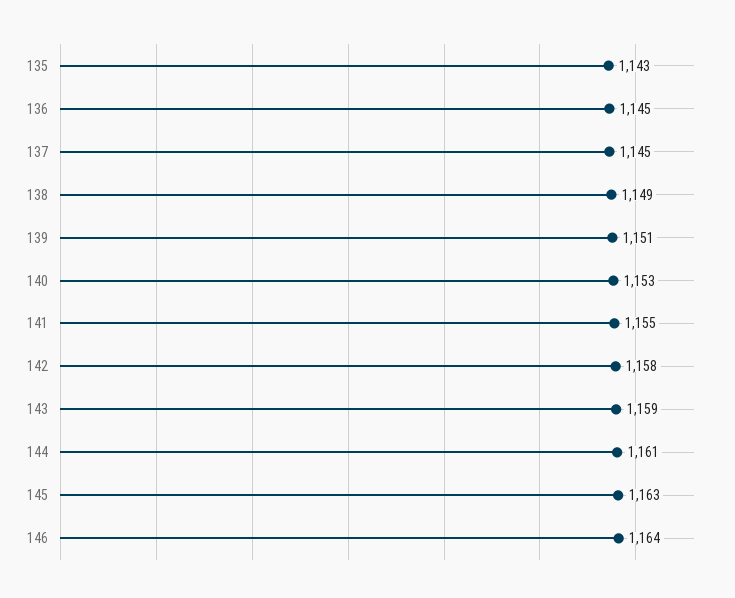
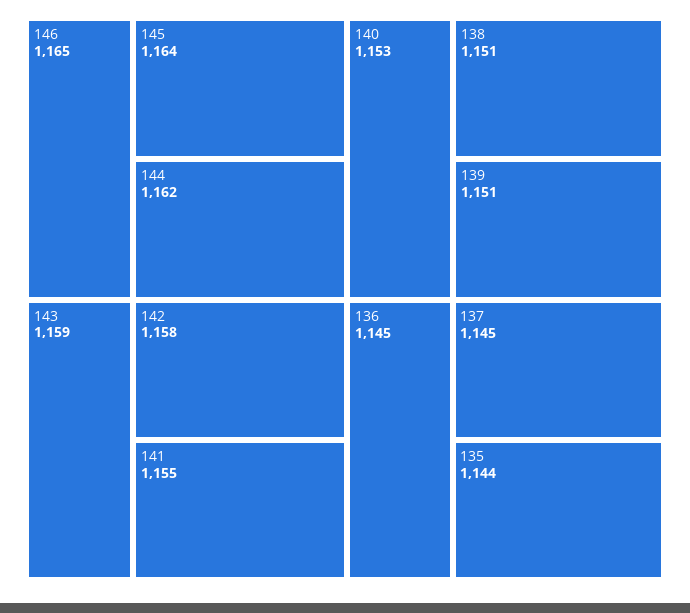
  {
-   "135": 1143,
+   "135": 1144,
    "136": 1145,
    "137": 1145,
-   "138": 1149,
+   "138": 1151,
    "139": 1151,
    "140": 1153,
    "141": 1155,
    "142": 1158,
    "143": 1159,
-   "144": 1161,
+   "144": 1162,
-   "145": 1163,
+   "145": 1164,
-   "146": 1164
+   "146": 1165
  }

